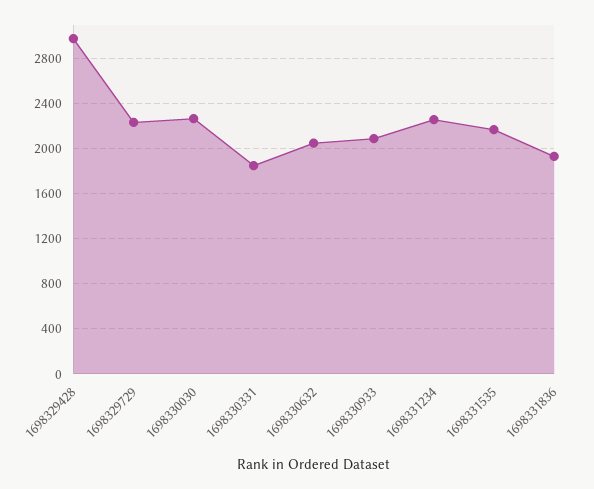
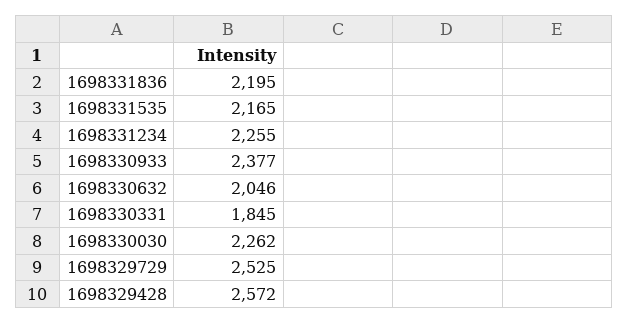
  {
-   "1698329428": 3000,
+   "1698329428": 2572,
-   "1698329729": 2200,
+   "1698329729": 2525,
    "1698330030": 2262,
    "1698330331": 1845,
    "1698330632": 2046,
-   "1698330933": 2100,
+   "1698330933": 2377,
    "1698331234": 2255,
    "1698331535": 2165,
-   "1698331836": 1900
+   "1698331836": 2195
  }

